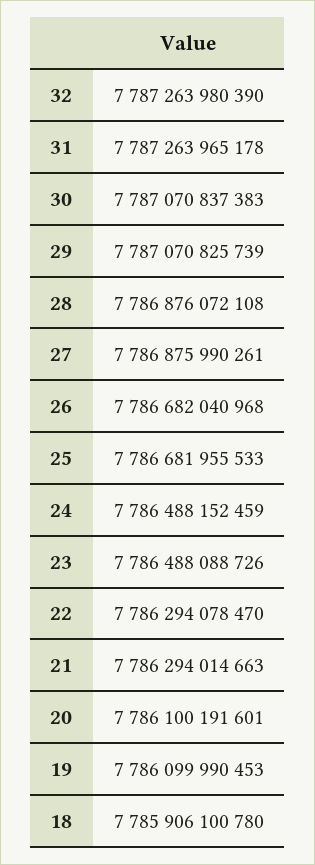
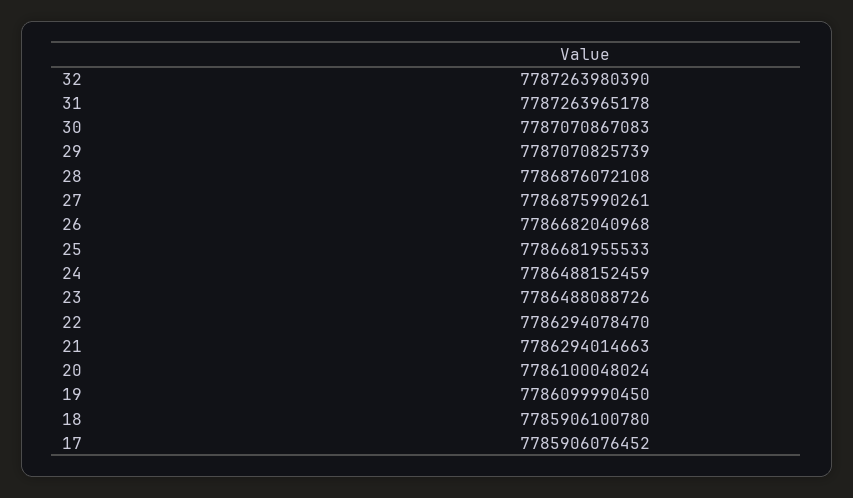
  {
    "32": 7787263980390,
    "31": 7787263965178,
-   "30": 7787070837383,
+   "30": 7787070867083,
    "29": 7787070825739,
    "28": 7786876072108,
    "27": 7786875990261,
    "26": 7786682040968,
    "25": 7786681955533,
    "24": 7786488152459,
    "23": 7786488088726,
    "22": 7786294078470,
    "21": 7786294014663,
-   "20": 7786100191601,
+   "20": 7786100048024,
-   "19": 7786099990453,
+   "19": 7786099990450,
-   "18": 7785906100780
+   "18": 7785906100780,
+   "17": 7785906076452
  }

